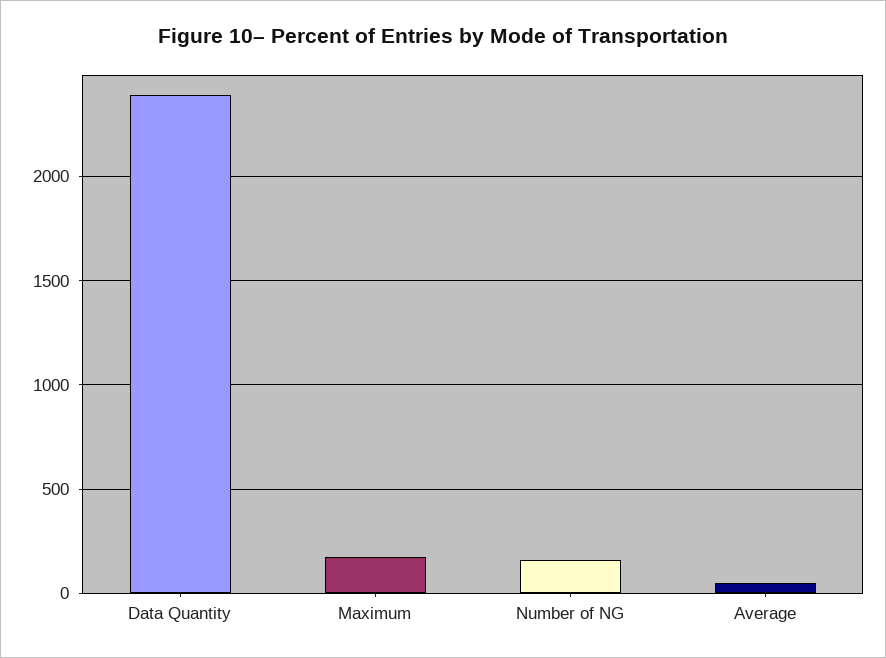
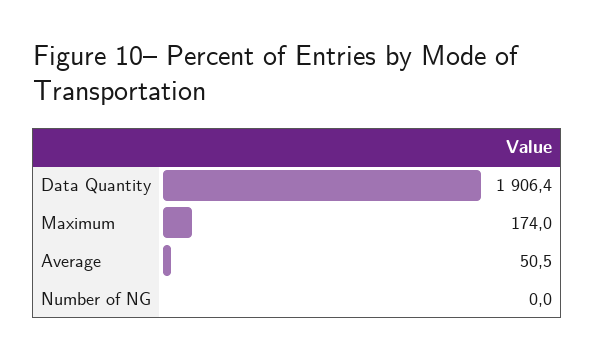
  {
-   "Data Quantity": 2400,
+   "Data Quantity": 1906.4,
    "Maximum": 174,
-   "Number of NG": 150,
+   "Number of NG": 0,
    "Average": 50.5
  }

